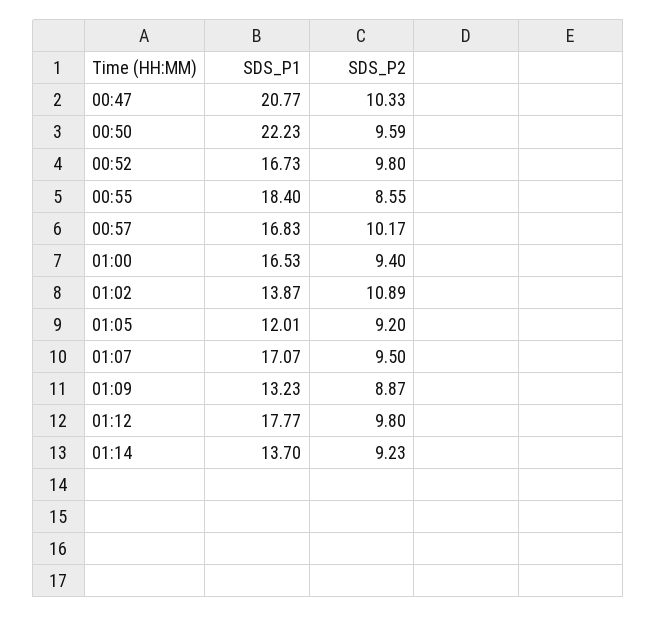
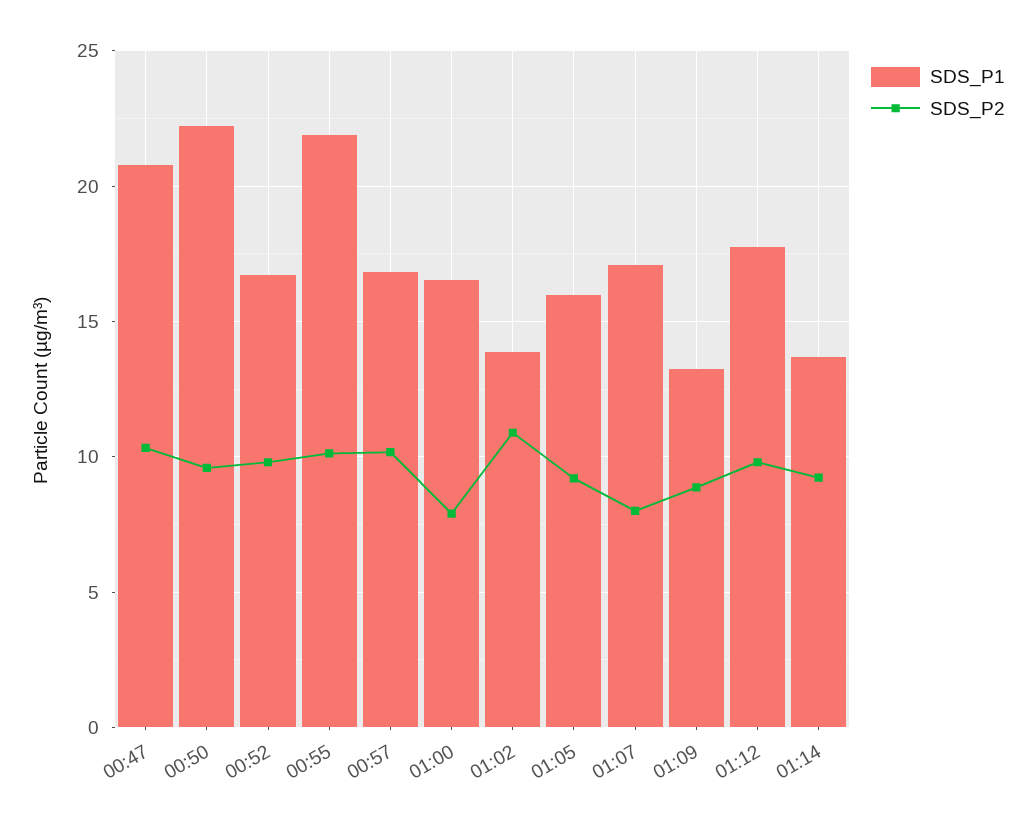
  {
    "SDS_P1": {
      "00:47": 20.77,
      "00:50": 22.23,
      "00:52": 16.73,
-     "00:55": 18.4,
+     "00:55": 22,
      "00:57": 16.83,
      "01:00": 16.53,
      "01:02": 13.87,
-     "01:05": 12.01,
+     "01:05": 16,
      "01:07": 17.07,
      "01:09": 13.23,
      "01:12": 17.77,
      "01:14": 13.7
    },
    "SDS_P2": {
      "00:47": 10.33,
      "00:50": 9.59,
      "00:52": 9.8,
-     "00:55": 8.55,
+     "00:55": 10,
      "00:57": 10.17,
-     "01:00": 9.4,
+     "01:00": 8,
      "01:02": 10.89,
      "01:05": 9.2,
-     "01:07": 9.5,
+     "01:07": 8,
      "01:09": 8.87,
      "01:12": 9.8,
      "01:14": 9.23
    }
  }

